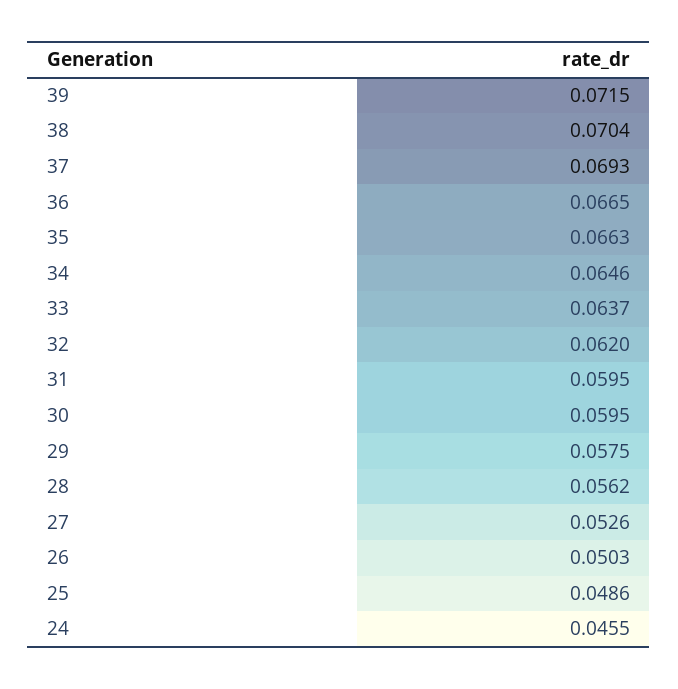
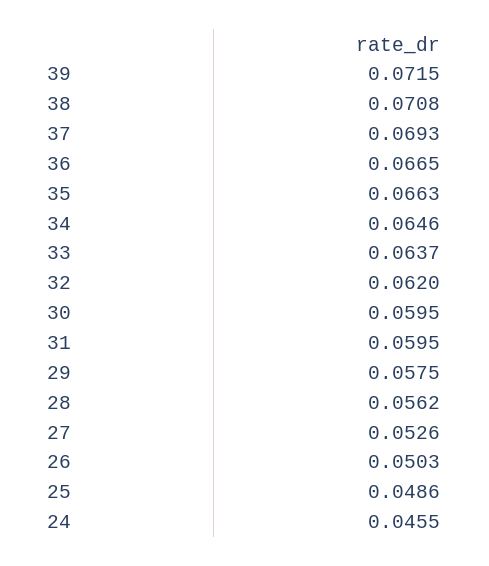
  {
    "39": 0.0715,
-   "38": 0.0704,
+   "38": 0.0708,
    "37": 0.0693,
    "36": 0.0665,
    "35": 0.0663,
    "34": 0.0646,
    "33": 0.0637,
    "32": 0.062,
    "31": 0.0595,
    "30": 0.0595,
    "29": 0.0575,
    "28": 0.0562,
    "27": 0.0526,
    "26": 0.0503,
    "25": 0.0486,
    "24": 0.0455
  }

